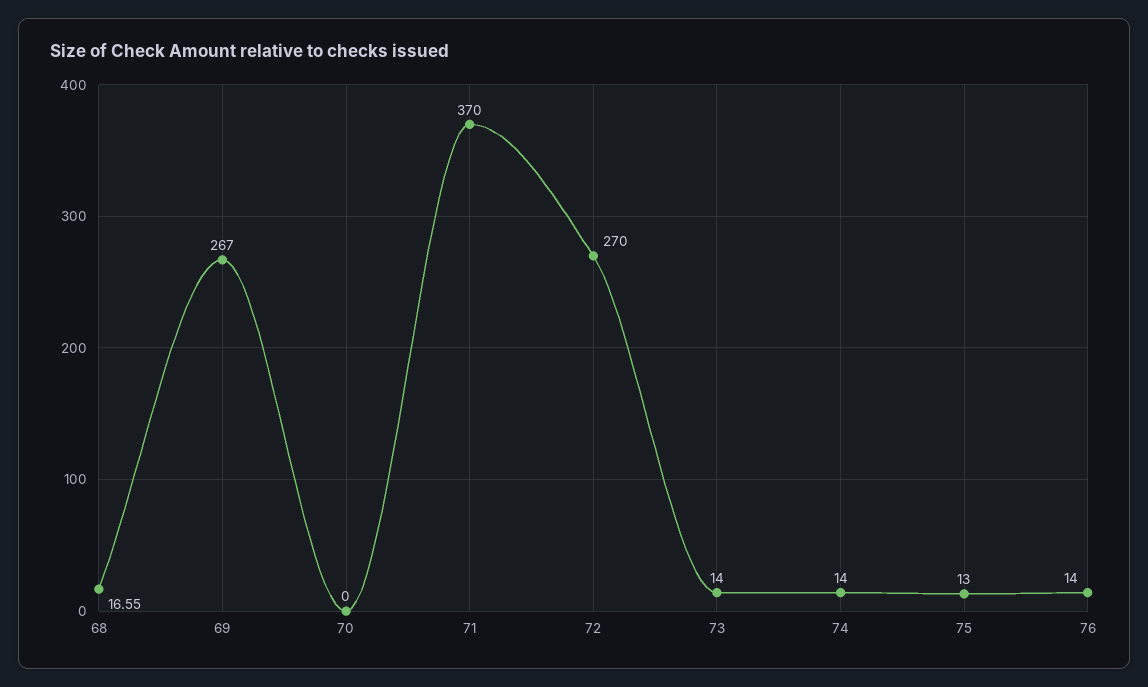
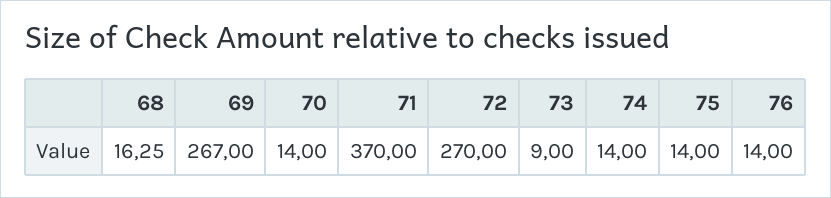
  {
-   "68": 16.55,
+   "68": 16.25,
    "69": 267,
-   "70": 0,
+   "70": 14,
    "71": 370,
    "72": 270,
-   "73": 14,
+   "73": 9,
    "74": 14,
-   "75": 13,
+   "75": 14,
    "76": 14
  }

